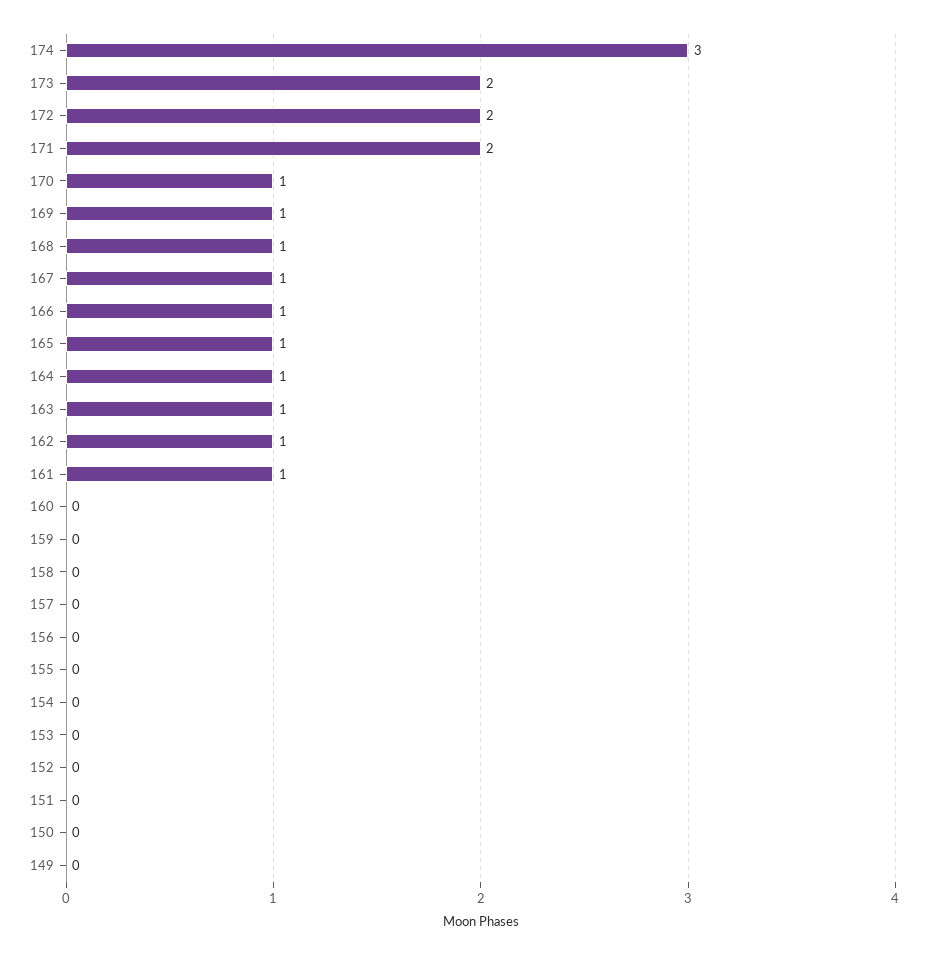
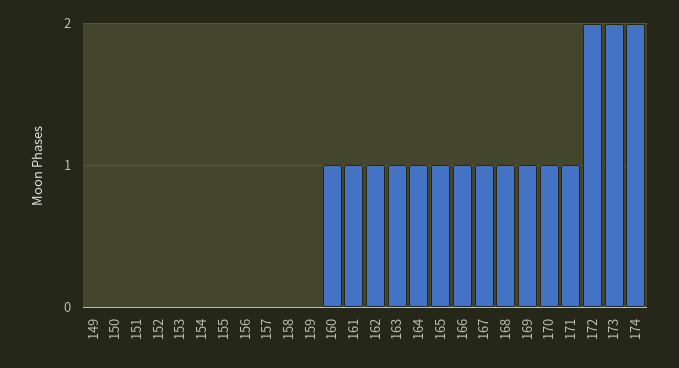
  {
-   "174": 3,
+   "174": 2,
    "173": 2,
    "172": 2,
-   "171": 2,
+   "171": 1,
    "170": 1,
    "169": 1,
    "168": 1,
    "167": 1,
    "166": 1,
    "165": 1,
    "164": 1,
    "163": 1,
    "162": 1,
    "161": 1,
-   "160": 0,
+   "160": 1,
    "159": 0,
    "158": 0,
    "157": 0,
    "156": 0,
    "155": 0,
    "154": 0,
    "153": 0,
    "152": 0,
    "151": 0,
    "150": 0,
    "149": 0
  }

